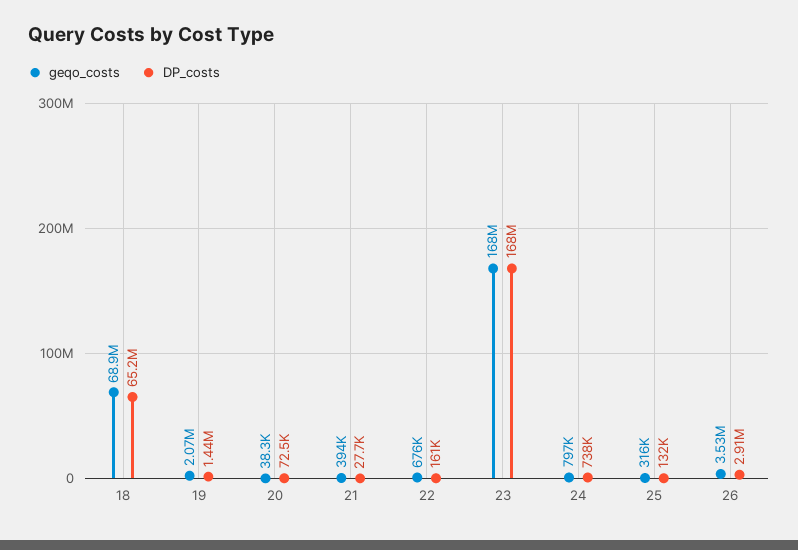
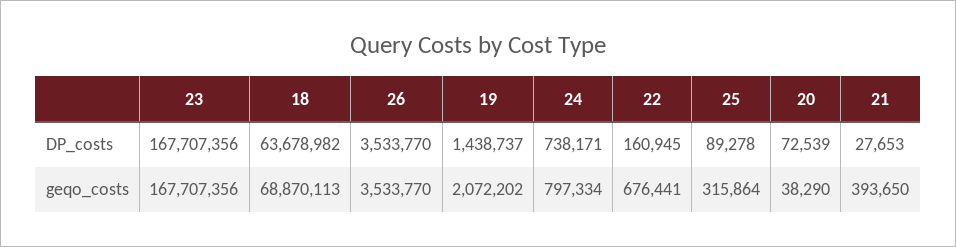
  {
    "geqo_costs": {
      "18": 68870113,
      "19": 2072202,
      "20": 38290,
      "21": 393650,
      "22": 676441,
      "23": 167707356,
      "24": 797334,
      "25": 315864,
      "26": 3533770
    },
    "DP_costs": {
-     "18": 65200000,
+     "18": 63678982,
      "19": 1438737,
      "20": 72539,
      "21": 27653,
      "22": 160945,
      "23": 167707356,
      "24": 738171,
-     "25": 132000,
+     "25": 89278,
-     "26": 2910000
+     "26": 3533770
    }
  }

